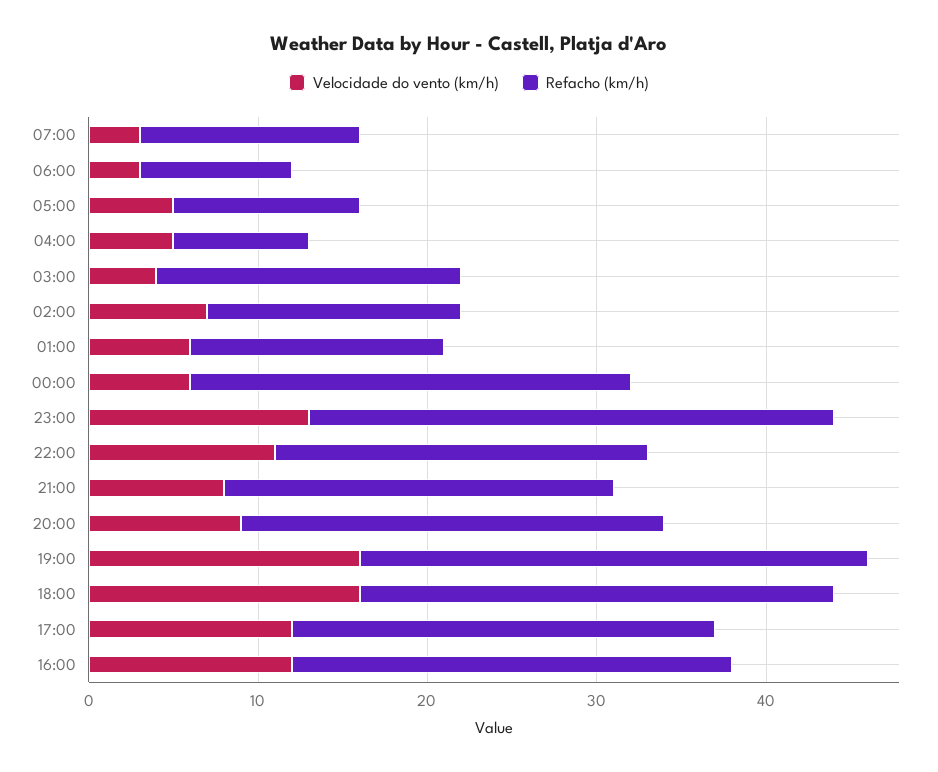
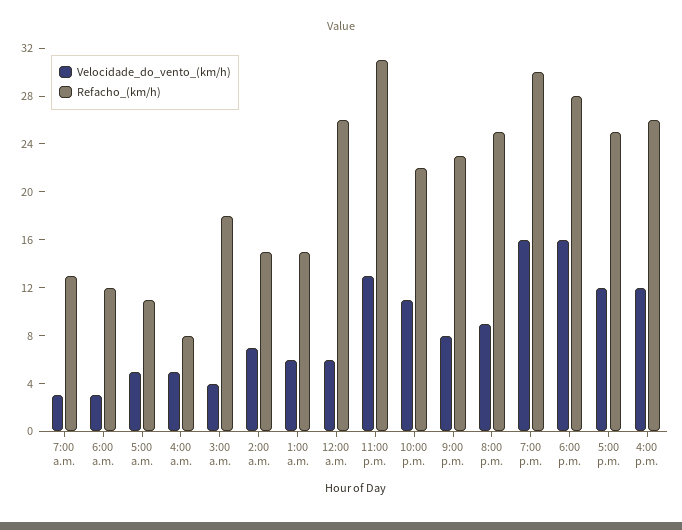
  {
    "Velocidade do vento (km/h)": {
      "07:00": 3,
      "06:00": 3,
      "05:00": 5,
      "04:00": 5,
      "03:00": 4,
      "02:00": 7,
      "01:00": 6,
      "00:00": 6,
      "23:00": 13,
      "22:00": 11,
      "21:00": 8,
      "20:00": 9,
      "19:00": 16,
      "18:00": 16,
      "17:00": 12,
      "16:00": 12
    },
    "Refacho (km/h)": {
      "07:00": 13,
-     "06:00": 9,
+     "06:00": 12,
      "05:00": 11,
      "04:00": 8,
      "03:00": 18,
      "02:00": 15,
      "01:00": 15,
      "00:00": 26,
      "23:00": 31,
      "22:00": 22,
      "21:00": 23,
      "20:00": 25,
      "19:00": 30,
      "18:00": 28,
      "17:00": 25,
      "16:00": 26
    }
  }

